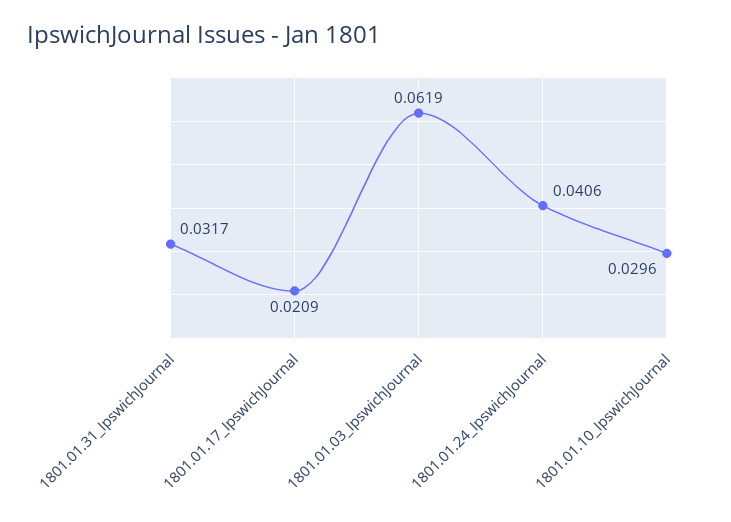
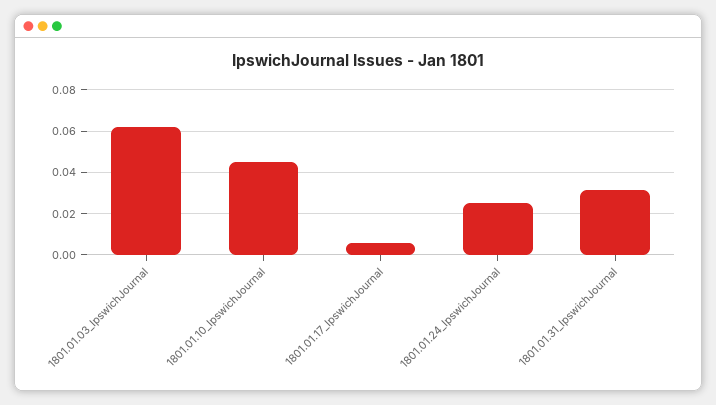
  {
    "1801.01.31_IpswichJournal": 0.0317,
-   "1801.01.17_IpswichJournal": 0.0209,
+   "1801.01.17_IpswichJournal": 0.005,
    "1801.01.03_IpswichJournal": 0.0619,
-   "1801.01.24_IpswichJournal": 0.0406,
+   "1801.01.24_IpswichJournal": 0.025,
-   "1801.01.10_IpswichJournal": 0.0296
+   "1801.01.10_IpswichJournal": 0.045
  }

